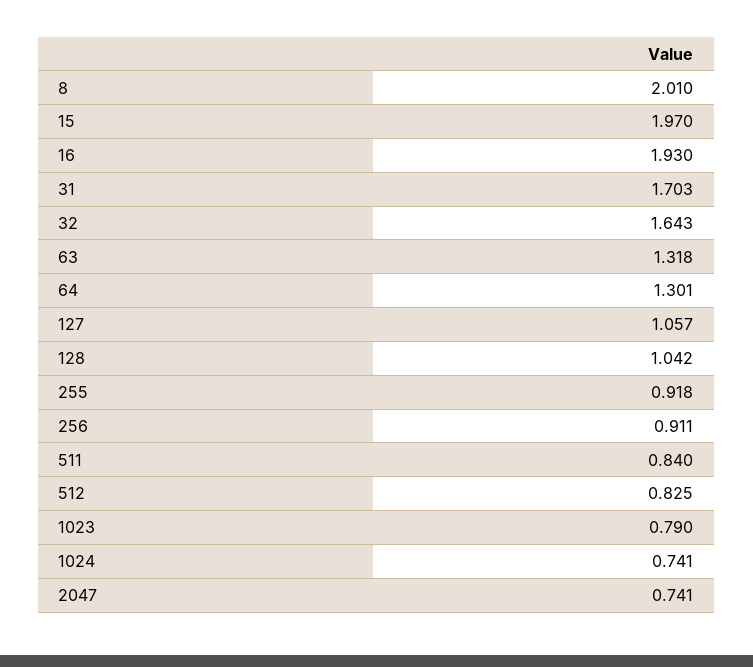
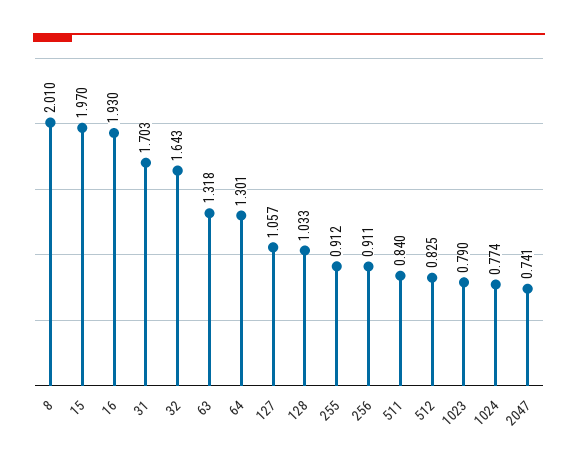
  {
    "8": 2.01,
    "15": 1.97,
    "16": 1.93,
    "31": 1.703,
    "32": 1.643,
    "63": 1.318,
    "64": 1.301,
    "127": 1.057,
-   "128": 1.042,
+   "128": 1.033,
-   "255": 0.918,
+   "255": 0.912,
    "256": 0.911,
    "511": 0.84,
    "512": 0.825,
    "1023": 0.79,
-   "1024": 0.741,
+   "1024": 0.774,
    "2047": 0.741
  }

